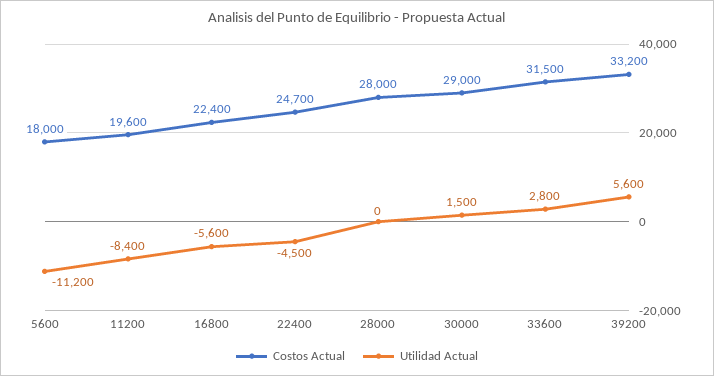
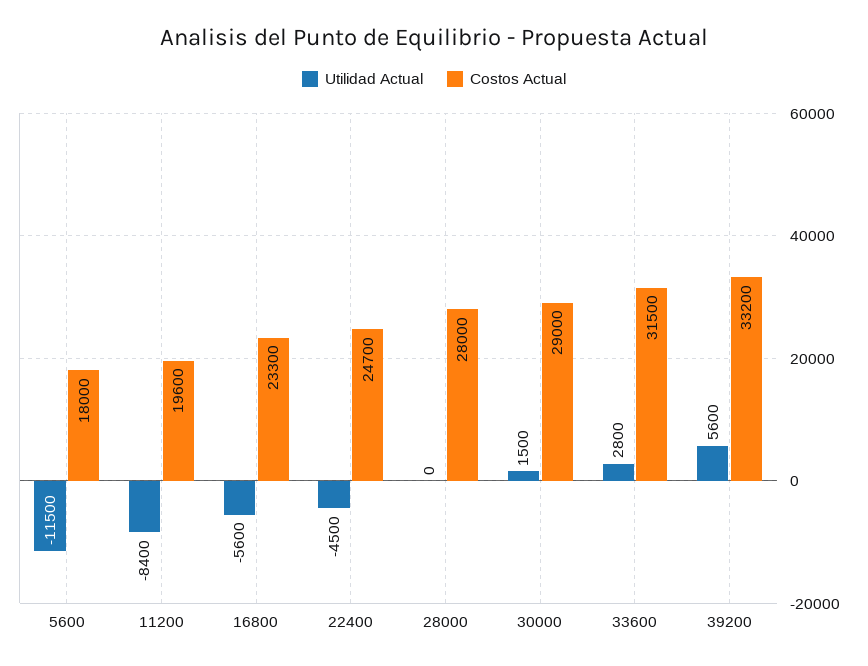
  {
    "Costos Actual": {
      "5600": 18000,
      "11200": 19600,
-     "16800": 22400,
+     "16800": 23300,
      "22400": 24700,
      "28000": 28000,
      "30000": 29000,
      "33600": 31500,
      "39200": 33200
    },
    "Utilidad Actual": {
-     "5600": -11200,
+     "5600": -11500,
      "11200": -8400,
      "16800": -5600,
      "22400": -4500,
      "28000": 0,
      "30000": 1500,
      "33600": 2800,
      "39200": 5600
    }
  }

